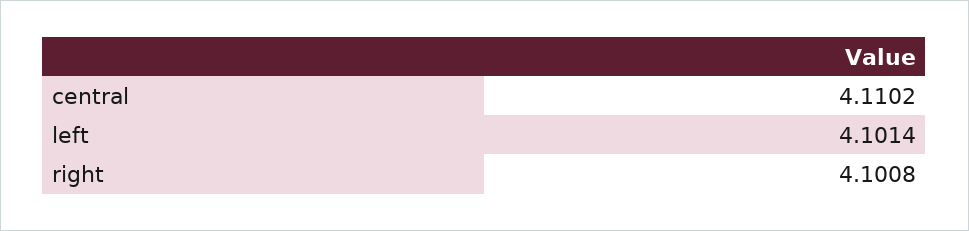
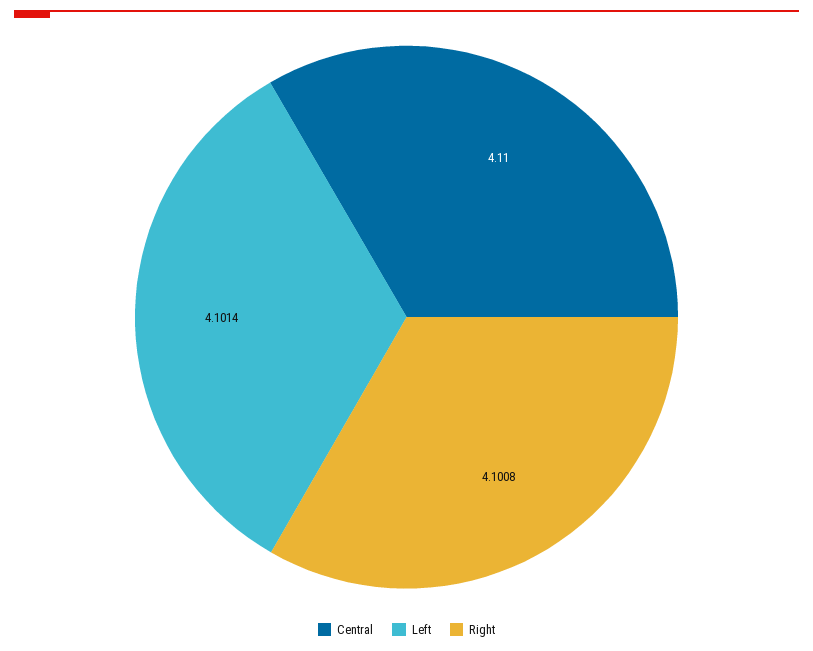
  {
-   "central": 4.1102,
+   "central": 4.11,
    "left": 4.1014,
    "right": 4.1008
  }

